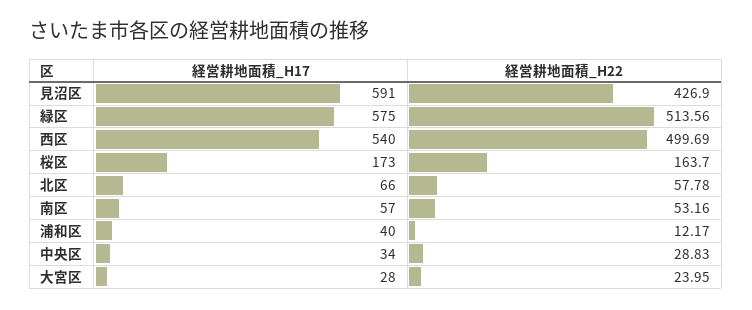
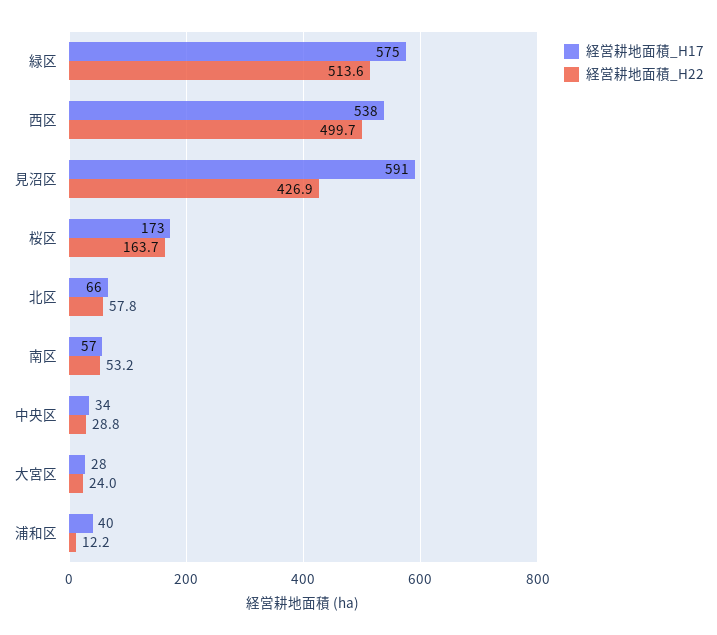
  {
    "経営耕地面積_H17": {
      "見沼区": 591,
      "緑区": 575,
-     "西区": 540,
+     "西区": 538,
      "桜区": 173,
      "北区": 66,
      "南区": 57,
      "浦和区": 40,
      "中央区": 34,
      "大宮区": 28
    },
    "経営耕地面積_H22": {
      "見沼区": 426.9,
      "緑区": 513.56,
      "西区": 499.69,
      "桜区": 163.7,
      "北区": 57.78,
      "南区": 53.16,
      "浦和区": 12.17,
      "中央区": 28.83,
      "大宮区": 23.95
    }
  }

